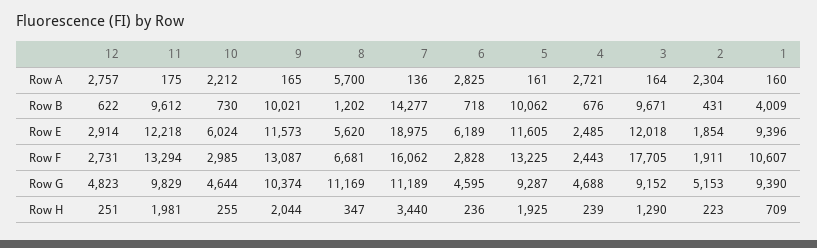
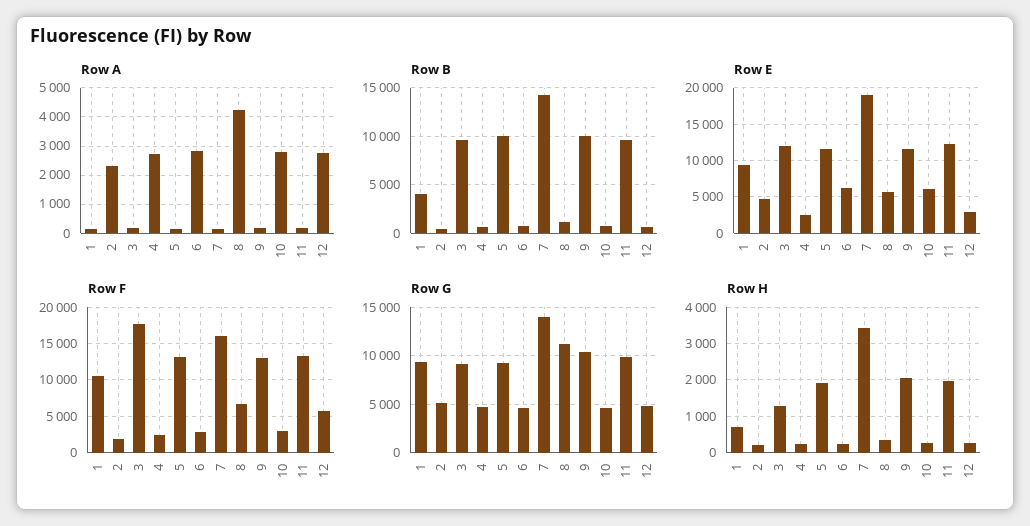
  {
    "Row A": {
      "12": 2757,
      "11": 175,
-     "10": 2212,
+     "10": 2750,
      "9": 165,
-     "8": 5700,
+     "8": 4250,
      "7": 136,
      "6": 2825,
      "5": 161,
      "4": 2721,
      "3": 164,
      "2": 2304,
      "1": 160
    },
    "Row B": {
      "12": 622,
      "11": 9612,
      "10": 730,
      "9": 10021,
      "8": 1202,
      "7": 14277,
      "6": 718,
      "5": 10062,
      "4": 676,
      "3": 9671,
      "2": 431,
      "1": 4009
    },
    "Row E": {
      "12": 2914,
      "11": 12218,
      "10": 6024,
      "9": 11573,
      "8": 5620,
      "7": 18975,
      "6": 6189,
      "5": 11605,
      "4": 2485,
      "3": 12018,
-     "2": 1854,
+     "2": 5000,
      "1": 9396
    },
    "Row F": {
-     "12": 2731,
+     "12": 6000,
      "11": 13294,
      "10": 2985,
      "9": 13087,
      "8": 6681,
      "7": 16062,
      "6": 2828,
      "5": 13225,
      "4": 2443,
      "3": 17705,
      "2": 1911,
      "1": 10607
    },
    "Row G": {
      "12": 4823,
      "11": 9829,
      "10": 4644,
      "9": 10374,
      "8": 11169,
-     "7": 11189,
+     "7": 14000,
      "6": 4595,
      "5": 9287,
      "4": 4688,
      "3": 9152,
      "2": 5153,
      "1": 9390
    },
    "Row H": {
      "12": 251,
      "11": 1981,
      "10": 255,
      "9": 2044,
      "8": 347,
      "7": 3440,
      "6": 236,
      "5": 1925,
      "4": 239,
      "3": 1290,
      "2": 223,
      "1": 709
    }
  }

